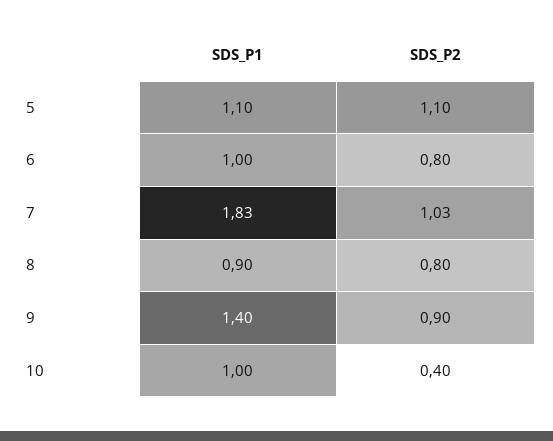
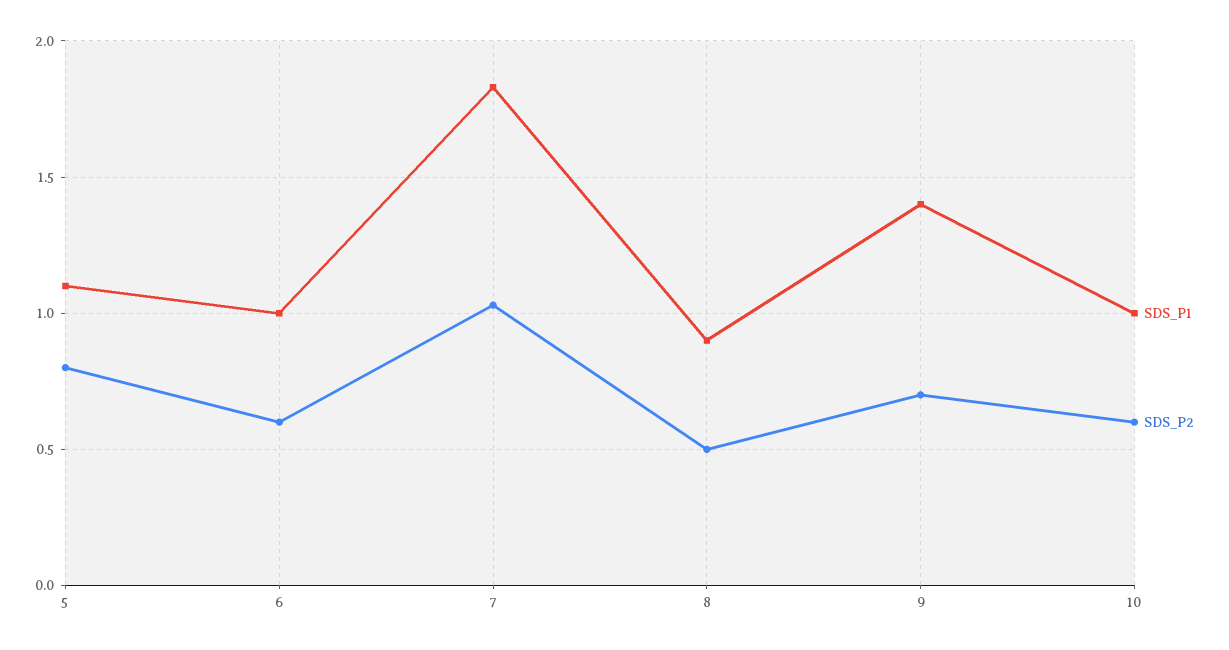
  {
    "SDS_P1": {
      "5": 1.1,
      "6": 1,
      "7": 1.83,
      "8": 0.9,
      "9": 1.4,
      "10": 1
    },
    "SDS_P2": {
-     "5": 1.1,
+     "5": 0.8,
-     "6": 0.8,
+     "6": 0.6,
      "7": 1.03,
-     "8": 0.8,
+     "8": 0.5,
-     "9": 0.9,
+     "9": 0.7,
-     "10": 0.4
+     "10": 0.6
    }
  }

